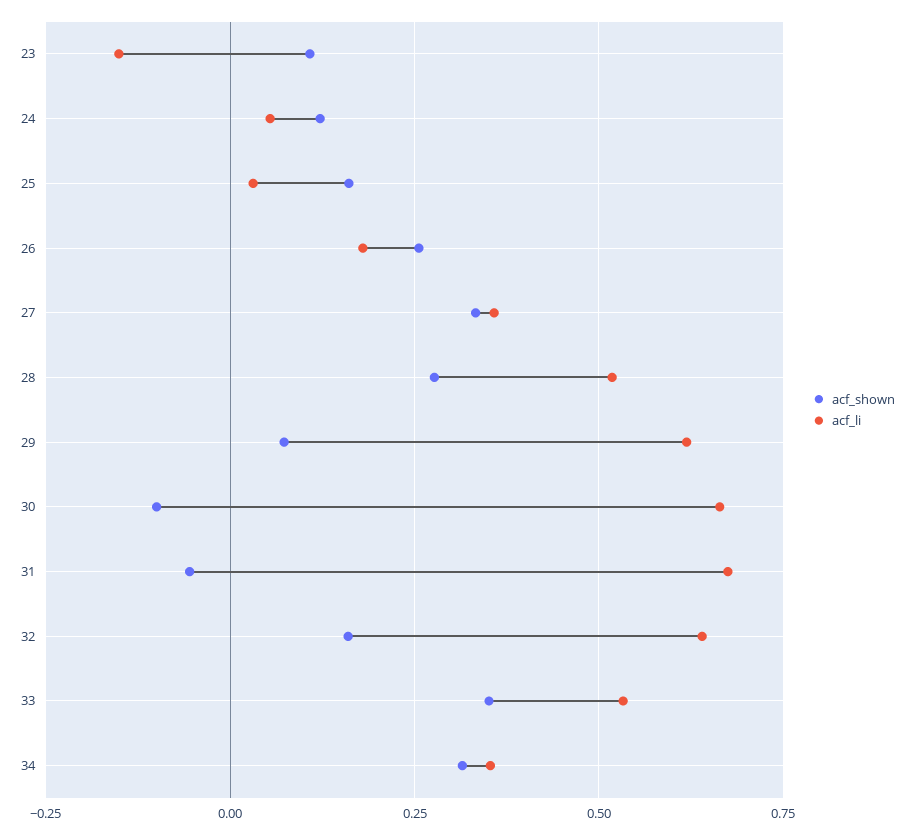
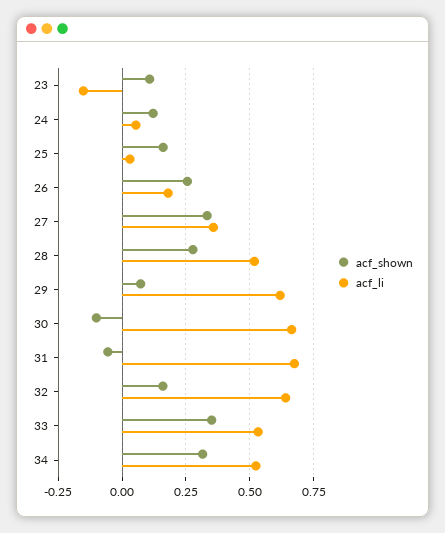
  {
    "acf_shown": {
      "23": 0.1,
      "24": 0.125,
      "25": 0.15,
      "26": 0.25,
      "27": 0.325,
      "28": 0.275,
      "29": 0.075,
      "30": -0.1,
      "31": -0.05,
      "32": 0.15,
      "33": 0.35,
      "34": 0.325
    },
    "acf_li": {
      "23": -0.15,
      "24": 0.05,
      "25": 0.025,
      "26": 0.175,
      "27": 0.35,
      "28": 0.525,
      "29": 0.625,
      "30": 0.675,
      "31": 0.675,
      "32": 0.65,
      "33": 0.525,
-     "34": 0.35
+     "34": 0.525
    }
  }

